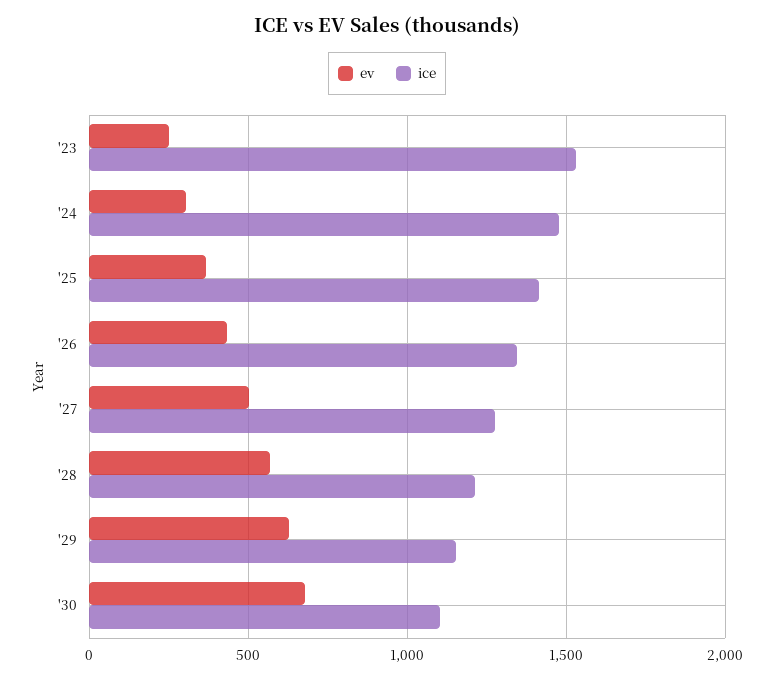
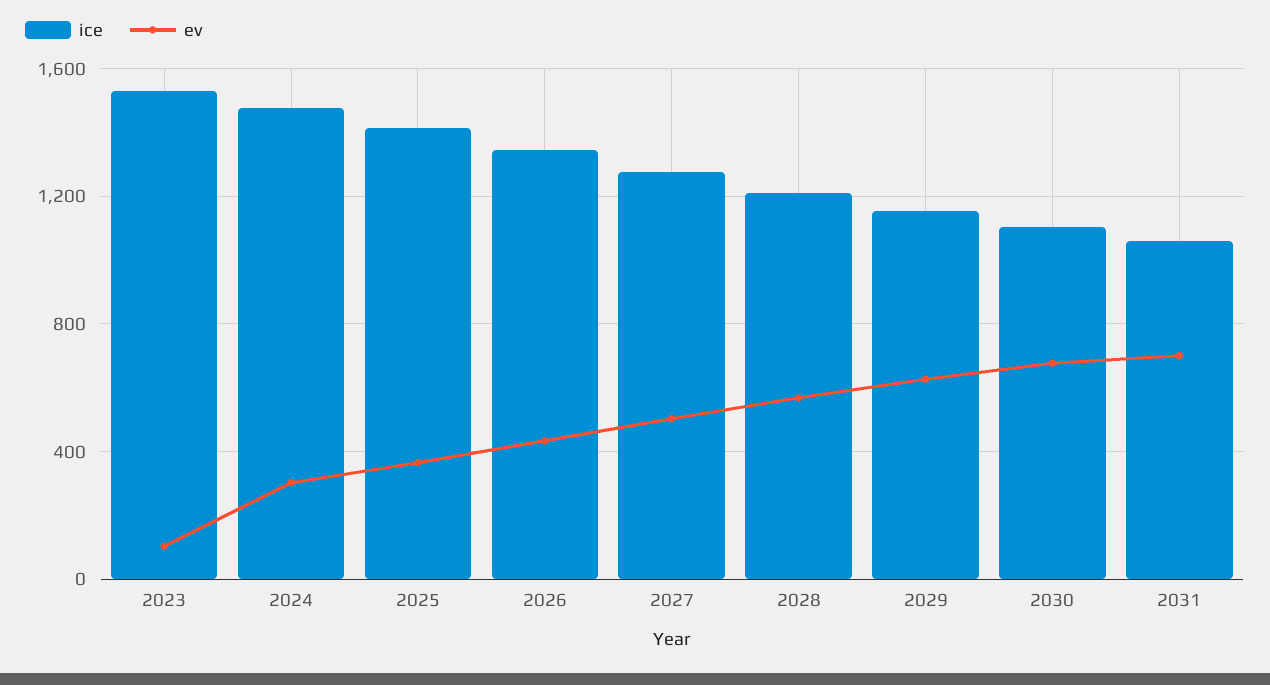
  {
    "ev": {
-     "'23": 250,
+     "'23": 100,
      "'24": 300,
      "'25": 350,
      "'26": 450,
      "'27": 500,
      "'28": 550,
      "'29": 650,
-     "'30": 700
+     "'30": 700,
+     "2031": 700
    },
    "ice": {
      "'23": 1550,
      "'24": 1500,
      "'25": 1400,
      "'26": 1350,
      "'27": 1300,
      "'28": 1200,
      "'29": 1150,
-     "'30": 1100
+     "'30": 1100,
+     "2031": 1050
    }
  }

